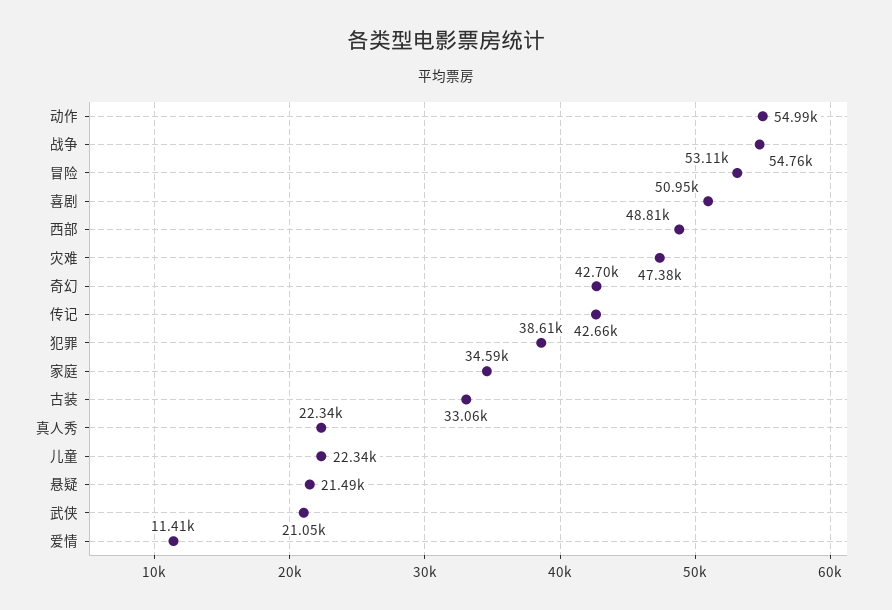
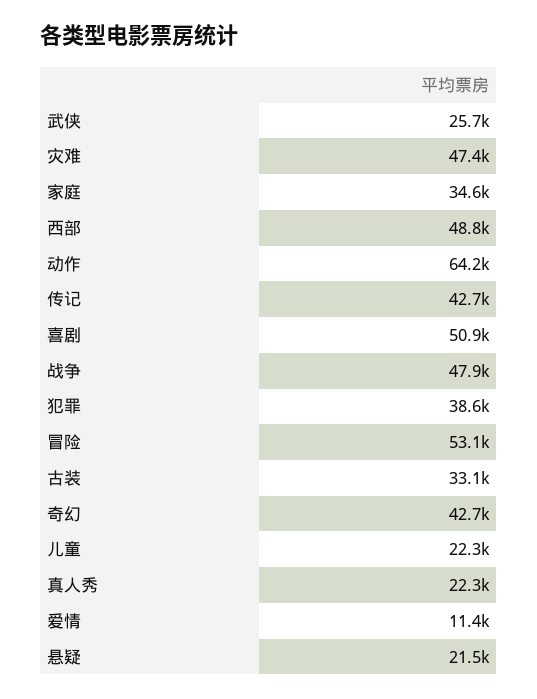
  {
-   "动作": 54990,
+   "动作": 64200,
-   "战争": 54760,
+   "战争": 47900,
    "冒险": 53110,
    "喜剧": 50950,
    "西部": 48810,
    "灾难": 47380,
    "奇幻": 42700,
    "传记": 42660,
    "犯罪": 38610,
    "家庭": 34590,
    "古装": 33060,
    "真人秀": 22340,
    "儿童": 22340,
    "悬疑": 21490,
-   "武侠": 21050,
+   "武侠": 25700,
    "爱情": 11410
  }

